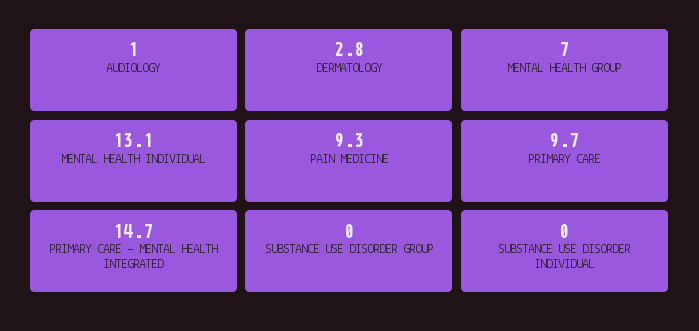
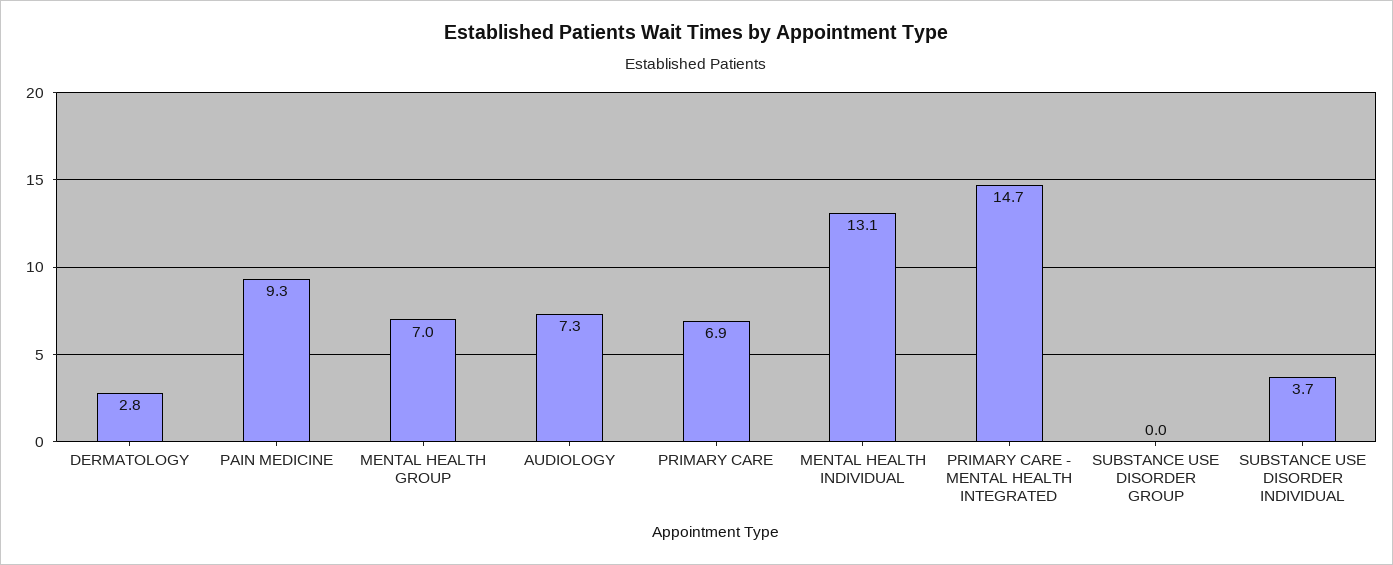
  {
-   "AUDIOLOGY": 1,
+   "AUDIOLOGY": 7.3,
    "DERMATOLOGY": 2.8,
    "MENTAL HEALTH GROUP": 7,
    "MENTAL HEALTH INDIVIDUAL": 13.1,
    "PAIN MEDICINE": 9.3,
-   "PRIMARY CARE": 9.7,
+   "PRIMARY CARE": 6.9,
    "PRIMARY CARE - MENTAL HEALTH INTEGRATED": 14.7,
    "SUBSTANCE USE DISORDER GROUP": 0,
-   "SUBSTANCE USE DISORDER INDIVIDUAL": 0
+   "SUBSTANCE USE DISORDER INDIVIDUAL": 3.7
  }

